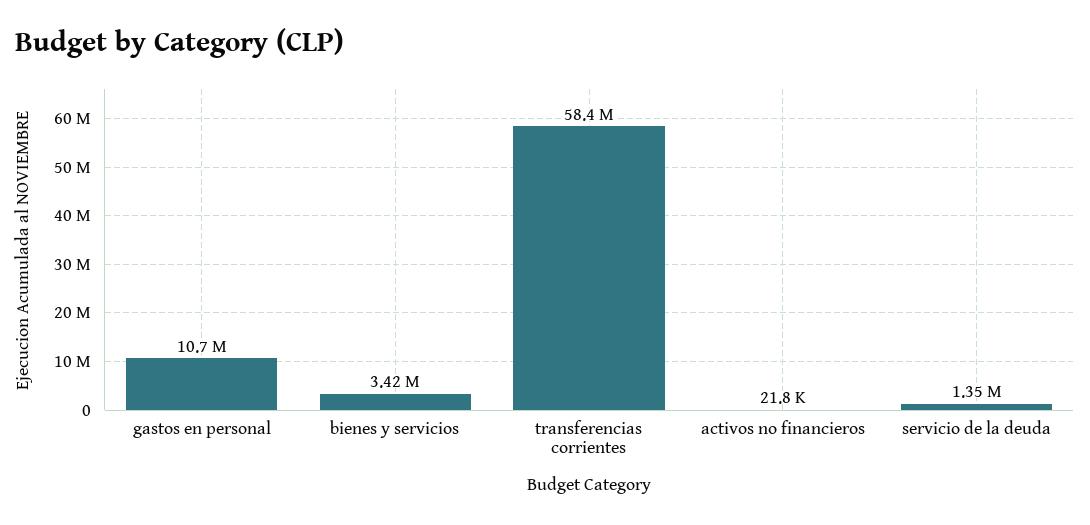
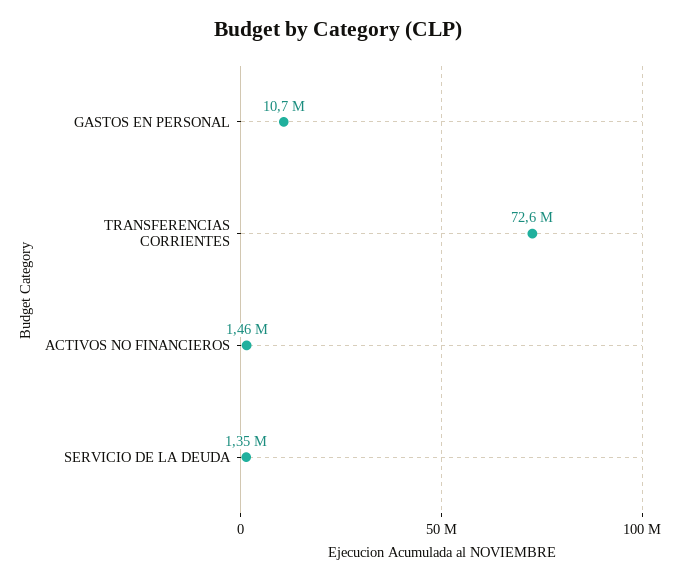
  {
    "gastos en personal": 10700000,
-   "bienes y servicios": 3420000,
-   "transferencias corrientes": 58400000,
+   "transferencias corrientes": 72600000,
-   "activos no financieros": 21800,
+   "activos no financieros": 1460000,
    "servicio de la deuda": 1350000
  }

